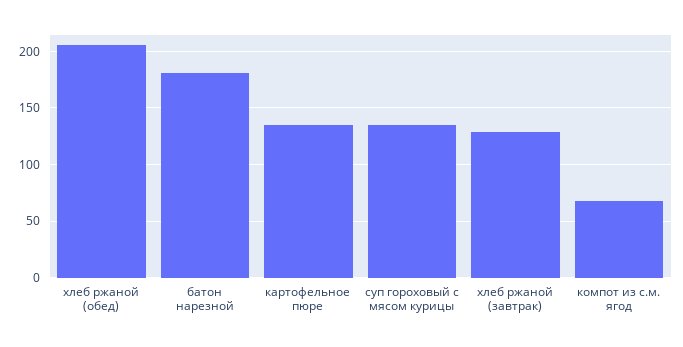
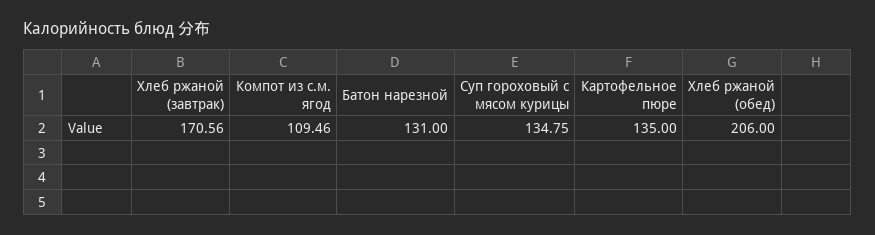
  {
    "хлеб ржаной (обед)": 206,
-   "батон нарезной": 180,
+   "батон нарезной": 131,
    "картофельное пюре": 135,
    "суп гороховый с мясом курицы": 134.75,
-   "хлеб ржаной (завтрак)": 130,
+   "хлеб ржаной (завтрак)": 170.56,
-   "компот из с.м. ягод": 70
+   "компот из с.м. ягод": 109.46
  }

